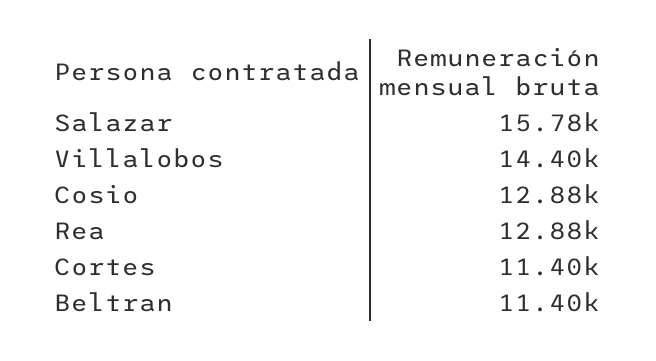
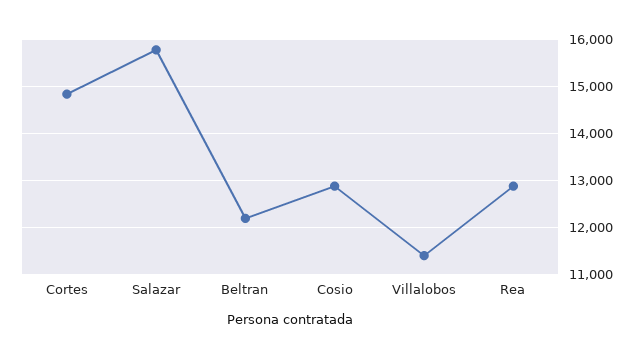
  {
    "Salazar": 15780,
-   "Villalobos": 14400,
+   "Villalobos": 11400,
    "Cosio": 12880,
    "Rea": 12880,
-   "Cortes": 11400,
+   "Cortes": 14800,
-   "Beltran": 11400
+   "Beltran": 12200
  }

